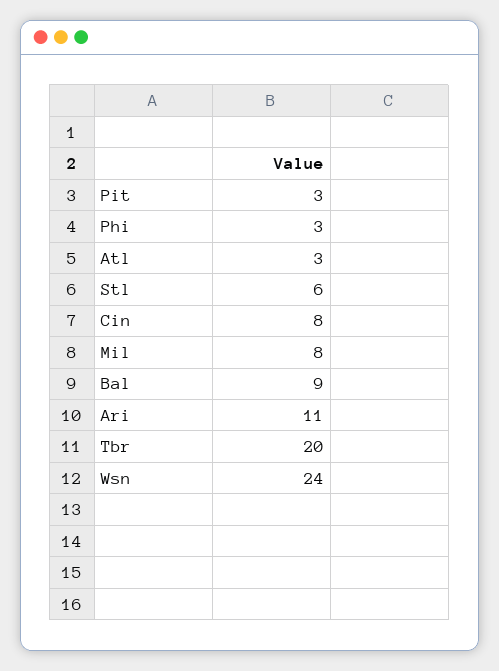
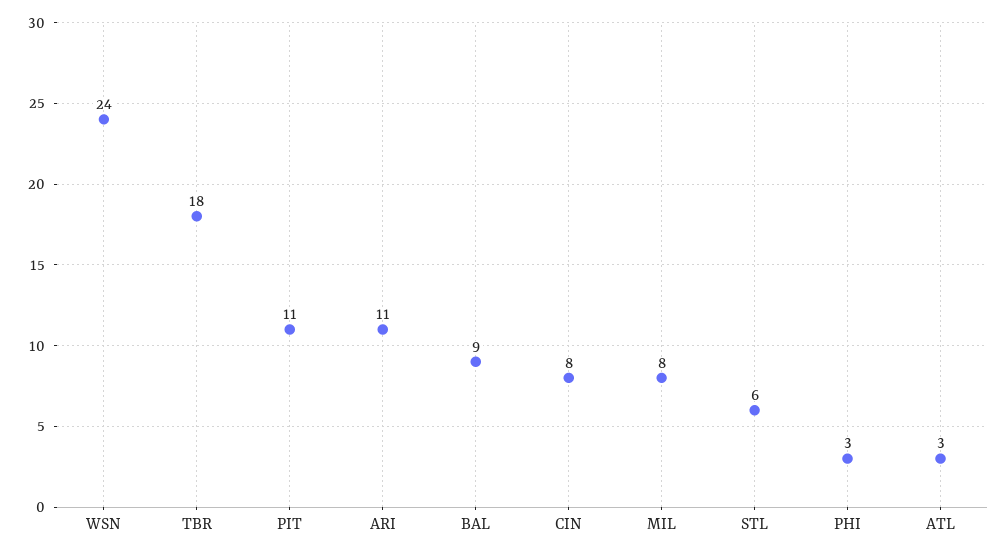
  {
-   "Pit": 3,
+   "Pit": 11,
    "Phi": 3,
    "Atl": 3,
    "Stl": 6,
    "Cin": 8,
    "Mil": 8,
    "Bal": 9,
    "Ari": 11,
-   "Tbr": 20,
+   "Tbr": 18,
    "Wsn": 24
  }

